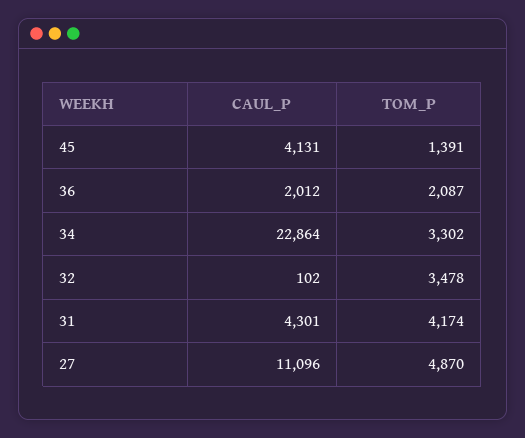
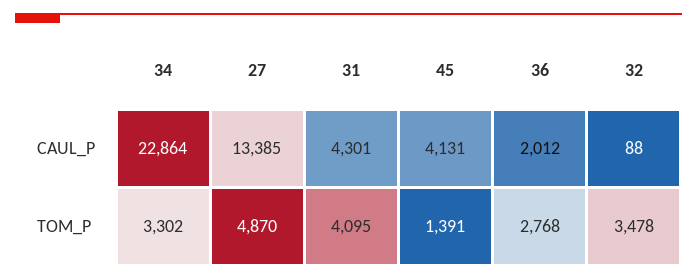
  {
    "CAUL_P": {
      "45": 4131,
      "36": 2012,
      "34": 22864,
-     "32": 102,
+     "32": 88,
      "31": 4301,
-     "27": 11096
+     "27": 13385
    },
    "TOM_P": {
      "45": 1391,
-     "36": 2087,
+     "36": 2768,
      "34": 3302,
      "32": 3478,
-     "31": 4174,
+     "31": 4095,
      "27": 4870
    }
  }

